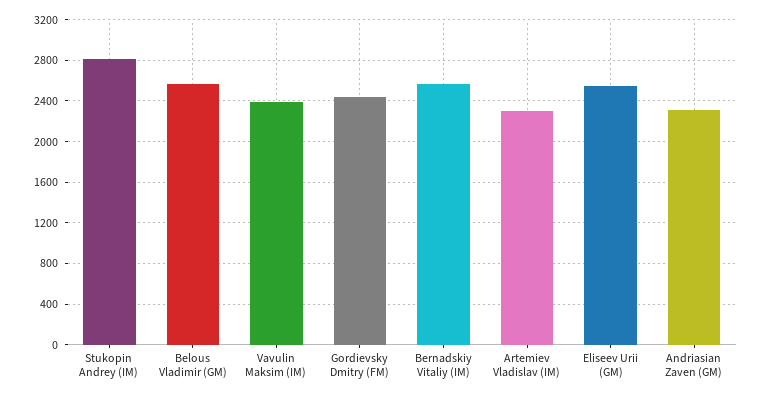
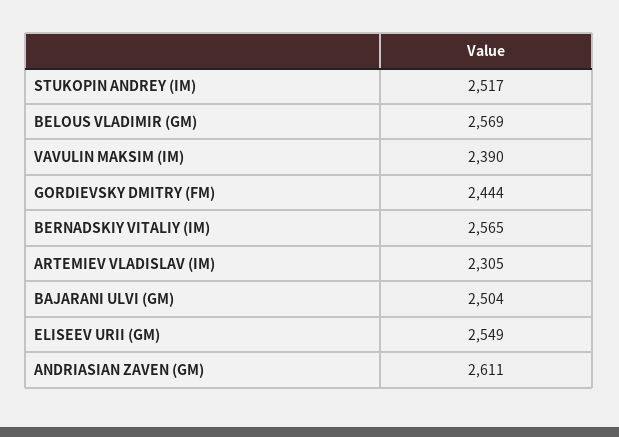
  {
-   "Stukopin Andrey (IM)": 2800,
+   "Stukopin Andrey (IM)": 2517,
    "Belous Vladimir (GM)": 2569,
    "Vavulin Maksim (IM)": 2390,
    "Gordievsky Dmitry (FM)": 2444,
    "Bernadskiy Vitaliy (IM)": 2565,
    "Artemiev Vladislav (IM)": 2305,
    "Eliseev Urii (GM)": 2549,
-   "Andriasian Zaven (GM)": 2300
+   "Andriasian Zaven (GM)": 2611,
+   "BAJARANI ULVI (GM)": 2504
  }

